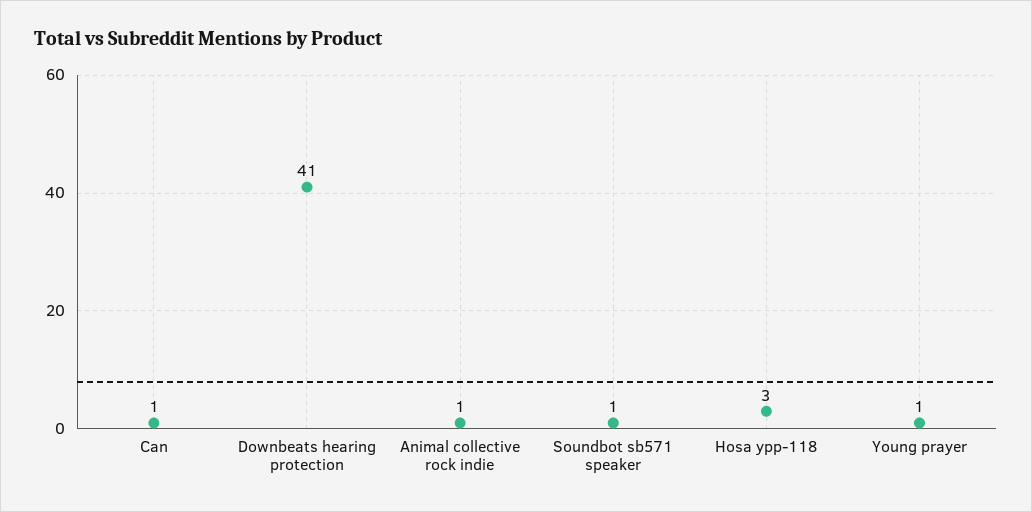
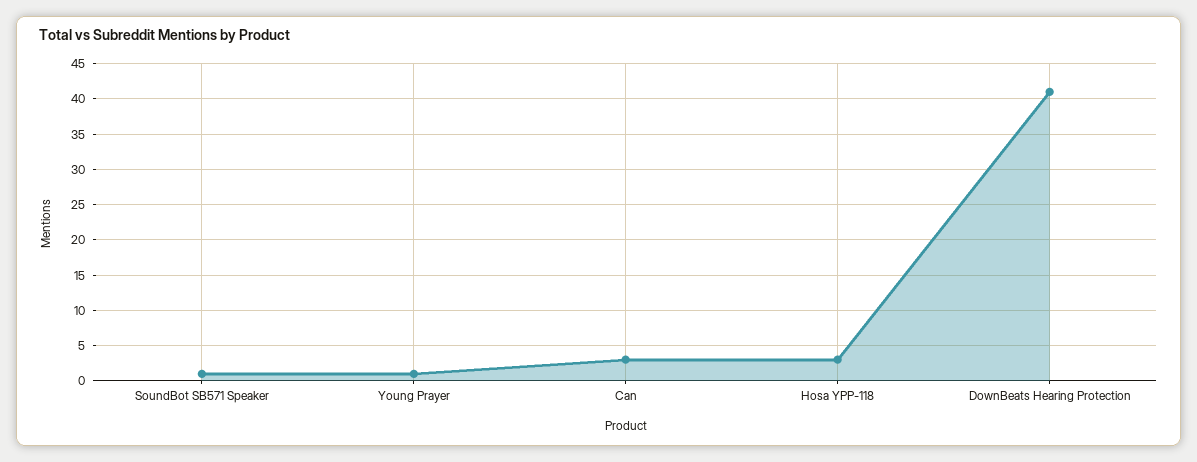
  {
-   "Can": 1,
+   "Can": 3,
    "Downbeats hearing protection": 41,
-   "Animal collective rock indie": 1,
    "Soundbot sb571 speaker": 1,
    "Hosa ypp-118": 3,
    "Young prayer": 1
  }

